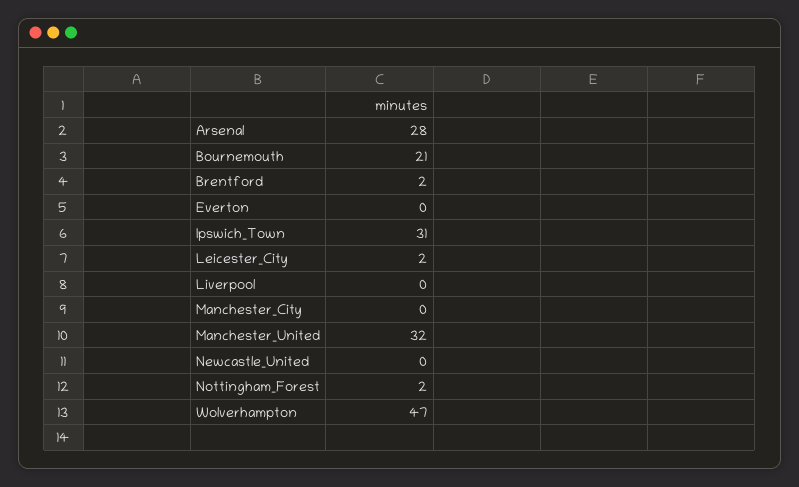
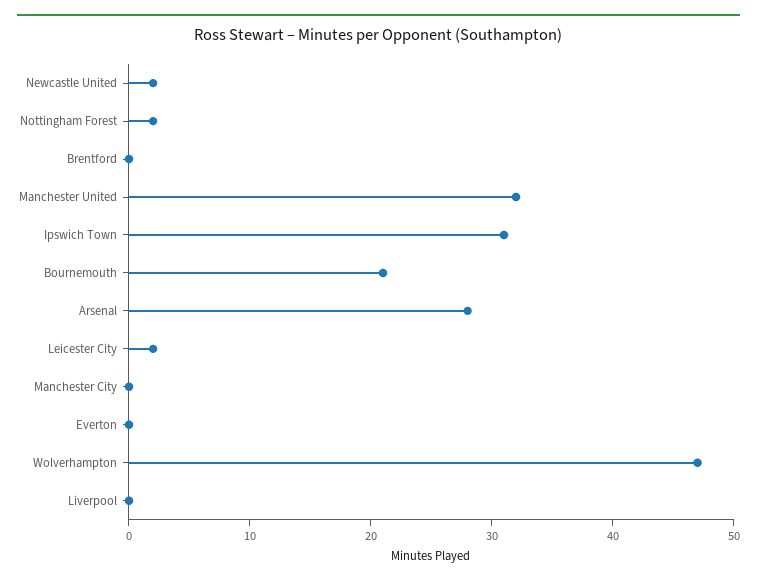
  {
    "Arsenal": 28,
    "Bournemouth": 21,
-   "Brentford": 2,
+   "Brentford": 0,
    "Everton": 0,
    "Ipswich_Town": 31,
    "Leicester_City": 2,
    "Liverpool": 0,
    "Manchester_City": 0,
    "Manchester_United": 32,
-   "Newcastle_United": 0,
+   "Newcastle_United": 2,
    "Nottingham_Forest": 2,
    "Wolverhampton": 47
  }

